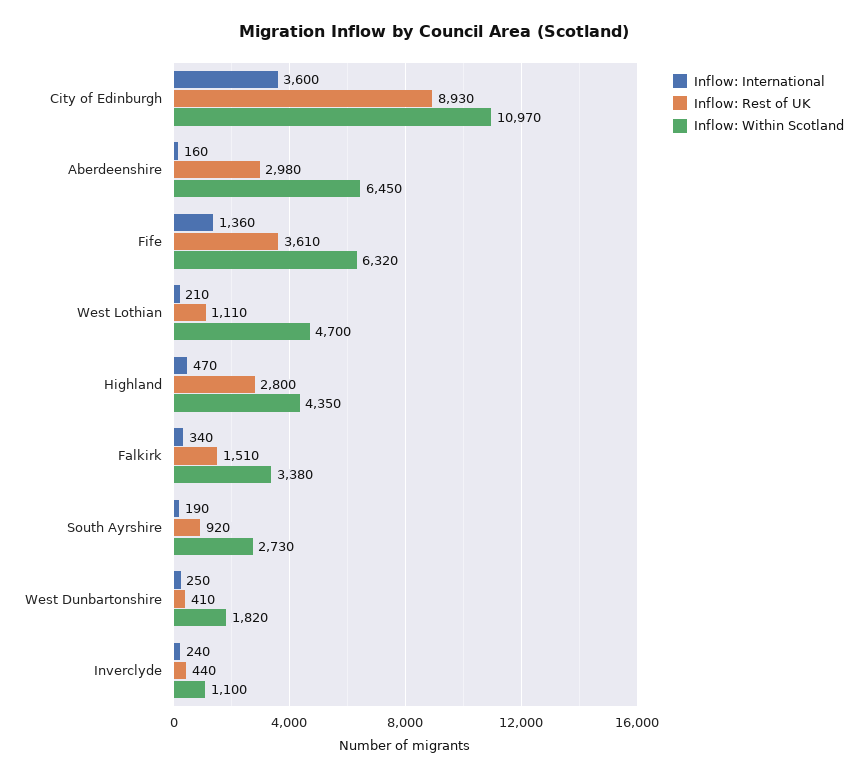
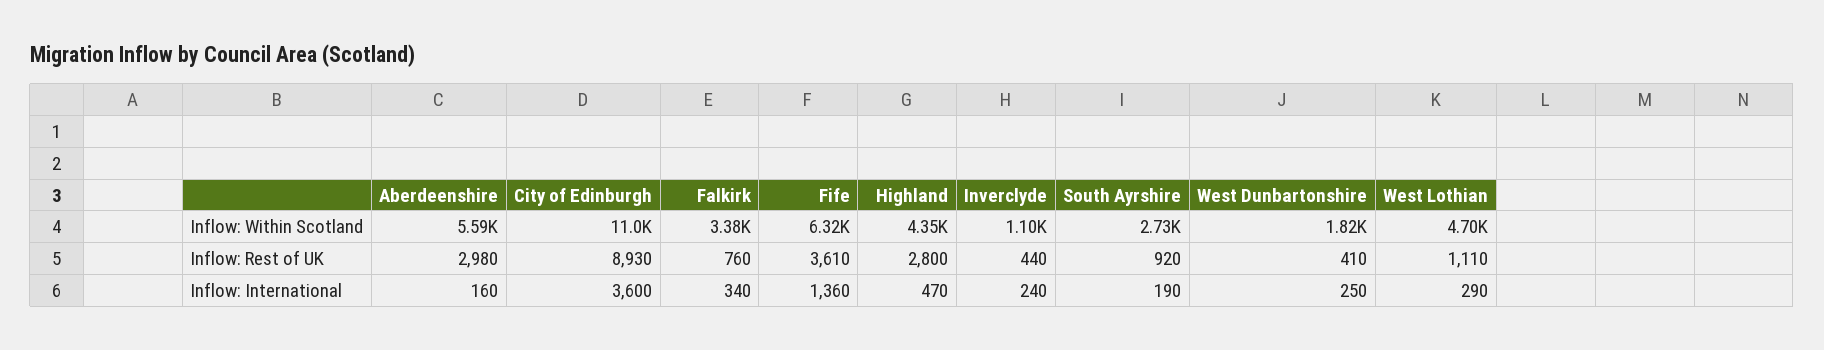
  {
    "Inflow: International": {
      "City of Edinburgh": 3600,
      "Aberdeenshire": 160,
      "Fife": 1360,
-     "West Lothian": 210,
+     "West Lothian": 290,
      "Highland": 470,
      "Falkirk": 340,
      "South Ayrshire": 190,
      "West Dunbartonshire": 250,
      "Inverclyde": 240
    },
    "Inflow: Rest of UK": {
      "City of Edinburgh": 8930,
      "Aberdeenshire": 2980,
      "Fife": 3610,
      "West Lothian": 1110,
      "Highland": 2800,
-     "Falkirk": 1510,
+     "Falkirk": 760,
      "South Ayrshire": 920,
      "West Dunbartonshire": 410,
      "Inverclyde": 440
    },
    "Inflow: Within Scotland": {
      "City of Edinburgh": 10970,
-     "Aberdeenshire": 6450,
+     "Aberdeenshire": 5590,
      "Fife": 6320,
      "West Lothian": 4700,
      "Highland": 4350,
      "Falkirk": 3380,
      "South Ayrshire": 2730,
      "West Dunbartonshire": 1820,
      "Inverclyde": 1100
    }
  }

